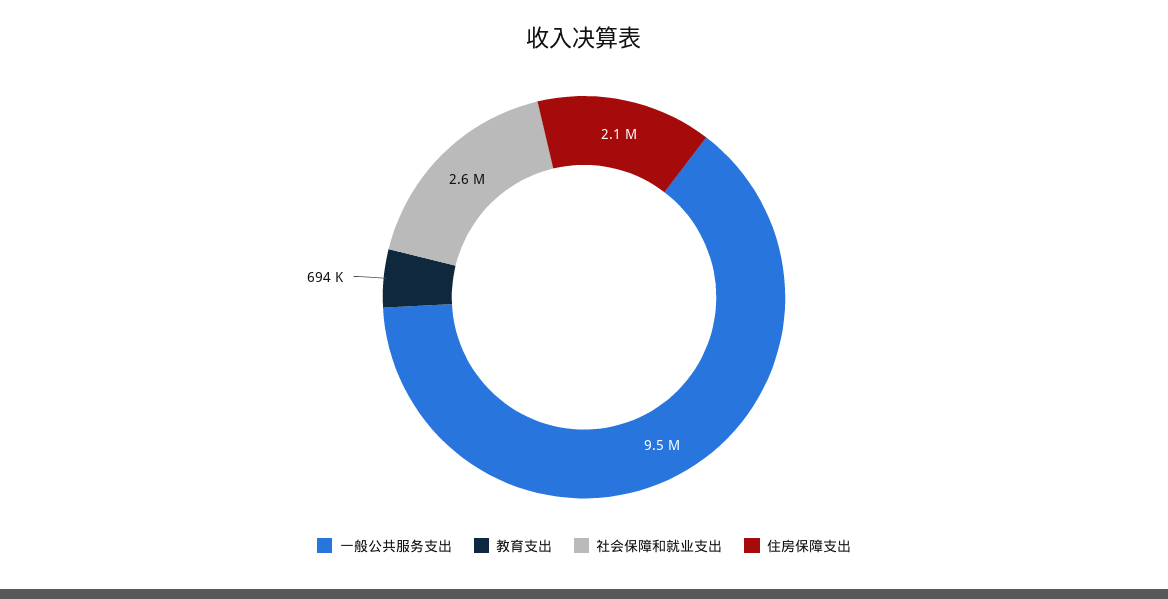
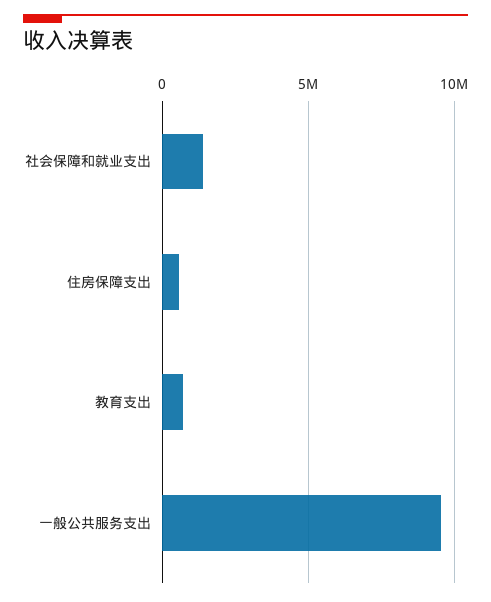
  {
    "一般公共服务支出": 9500000,
    "教育支出": 694000,
-   "社会保障和就业支出": 2600000,
+   "社会保障和就业支出": 1500000,
-   "住房保障支出": 2100000
+   "住房保障支出": 500000
  }

